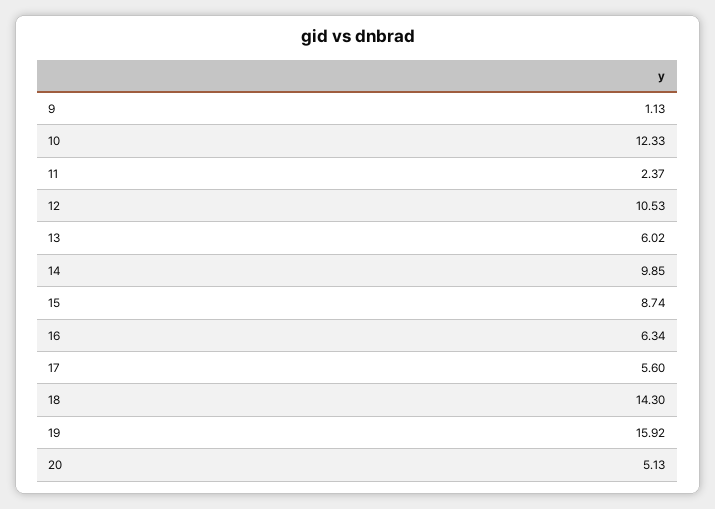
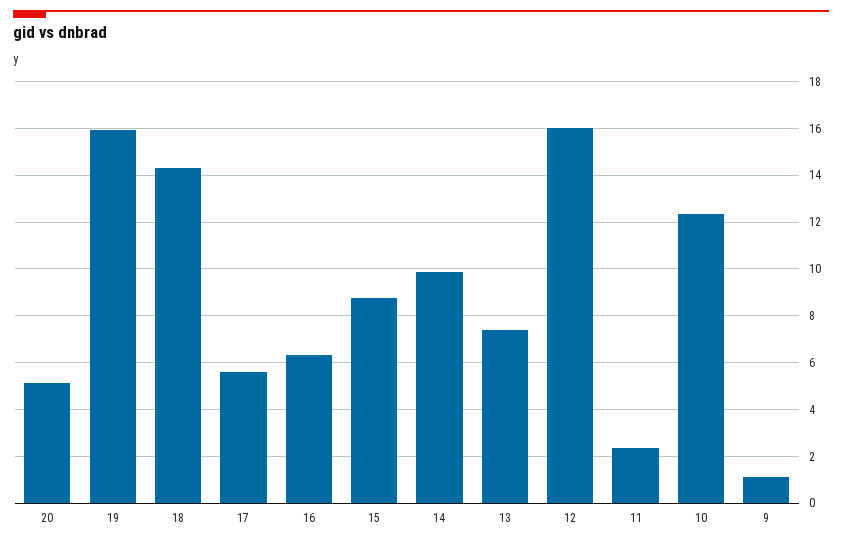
  {
    "9": 1.13,
    "10": 12.33,
    "11": 2.37,
-   "12": 10.53,
+   "12": 16,
-   "13": 6.02,
+   "13": 7.5,
    "14": 9.85,
    "15": 8.74,
    "16": 6.34,
    "17": 5.6,
    "18": 14.3,
    "19": 15.92,
    "20": 5.13
  }

